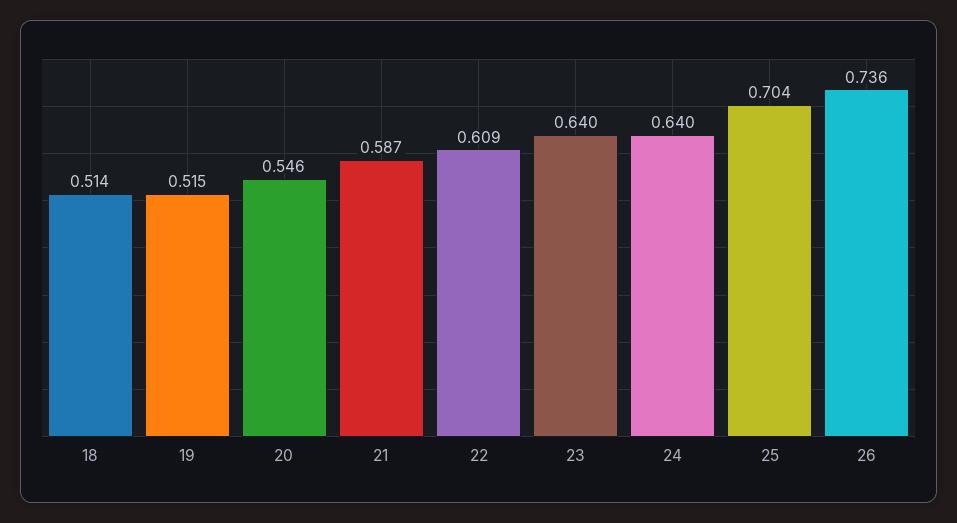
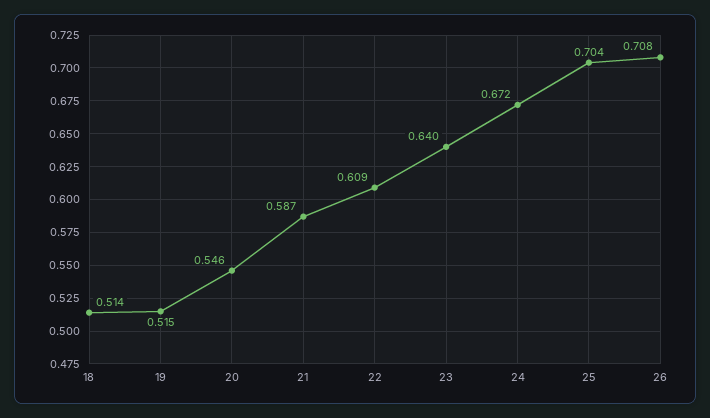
  {
    "18": 0.514,
    "19": 0.515,
    "20": 0.546,
    "21": 0.587,
    "22": 0.609,
    "23": 0.64,
-   "24": 0.64,
+   "24": 0.672,
    "25": 0.704,
-   "26": 0.736
+   "26": 0.708
  }

